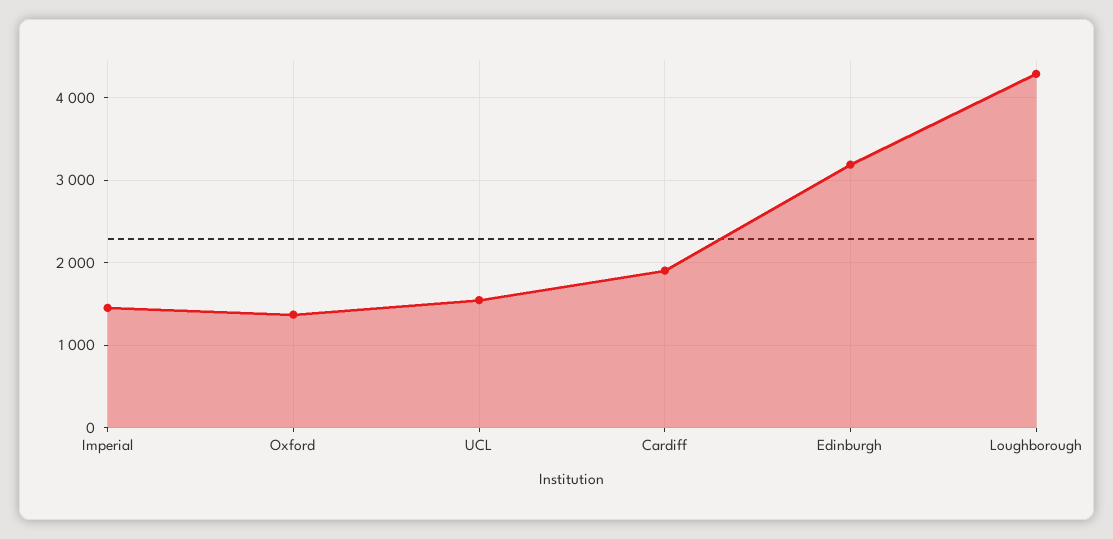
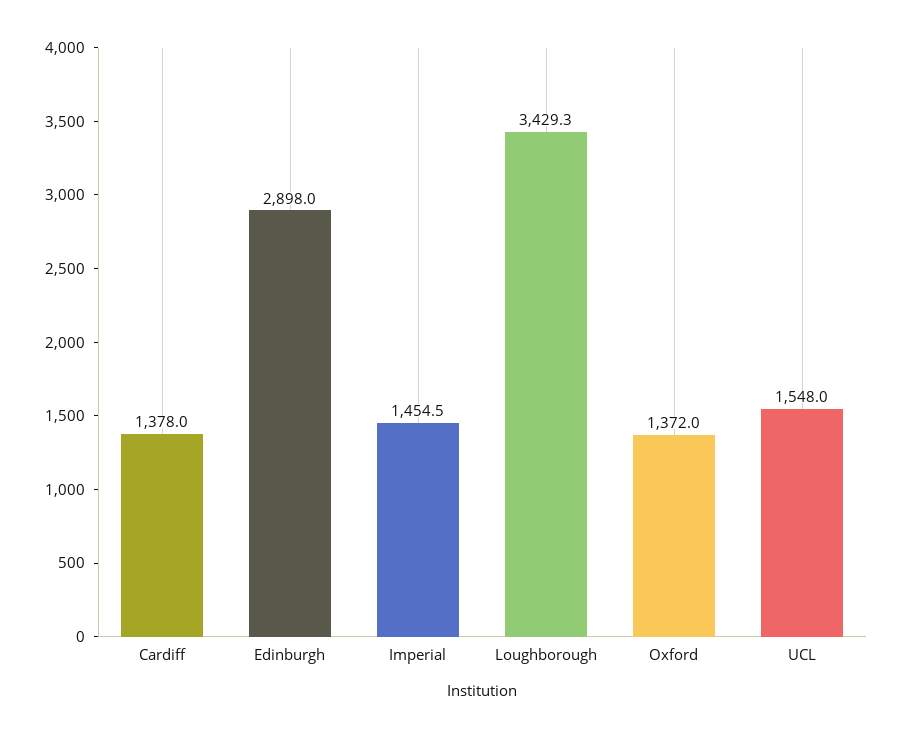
  {
    "Imperial": 1454.5,
    "Oxford": 1372,
    "UCL": 1548,
-   "Cardiff": 1900,
+   "Cardiff": 1378,
-   "Edinburgh": 3200,
+   "Edinburgh": 2898,
-   "Loughborough": 4300
+   "Loughborough": 3429.3
  }

